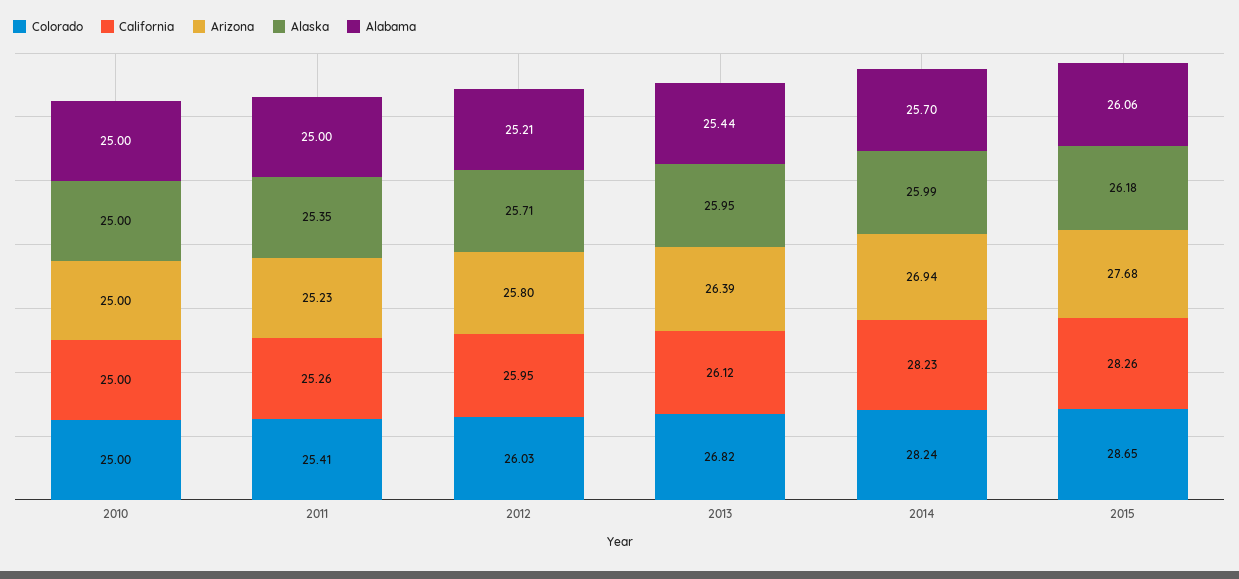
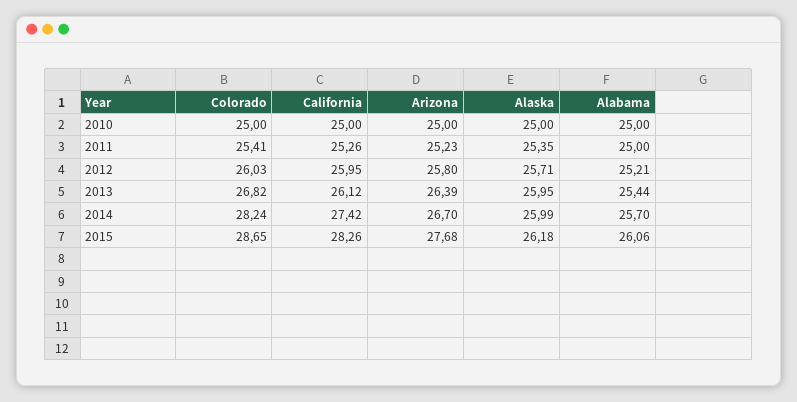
  {
    "Colorado": {
      "2010": 25,
      "2011": 25.41,
      "2012": 26.03,
      "2013": 26.82,
      "2014": 28.24,
      "2015": 28.65
    },
    "California": {
      "2010": 25,
      "2011": 25.26,
      "2012": 25.95,
      "2013": 26.12,
-     "2014": 28.23,
+     "2014": 27.42,
      "2015": 28.26
    },
    "Arizona": {
      "2010": 25,
      "2011": 25.23,
      "2012": 25.8,
      "2013": 26.39,
-     "2014": 26.94,
+     "2014": 26.7,
      "2015": 27.68
    },
    "Alaska": {
      "2010": 25,
      "2011": 25.35,
      "2012": 25.71,
      "2013": 25.95,
      "2014": 25.99,
      "2015": 26.18
    },
    "Alabama": {
      "2010": 25,
      "2011": 25,
      "2012": 25.21,
      "2013": 25.44,
      "2014": 25.7,
      "2015": 26.06
    }
  }

